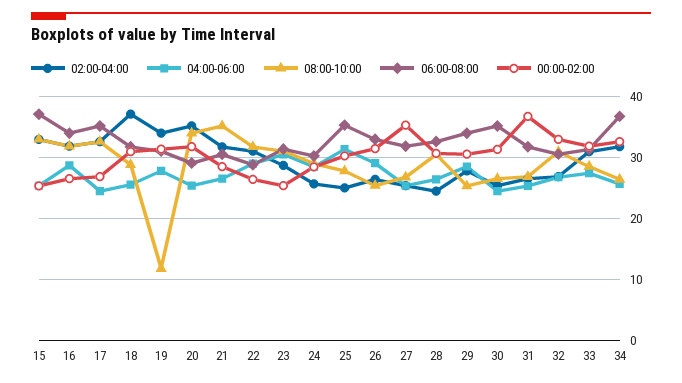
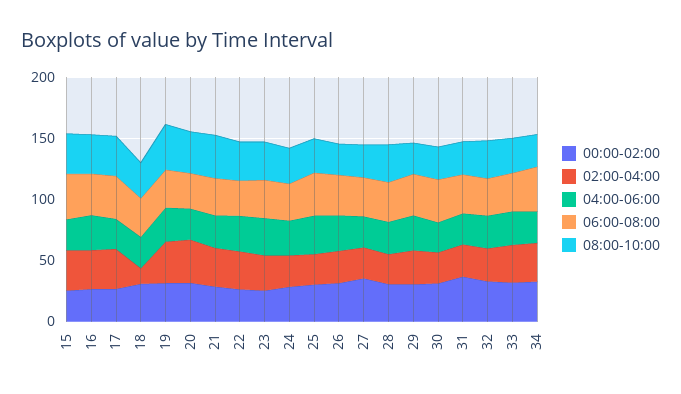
  {
    "02:00-04:00": {
      "15": 33,
      "16": 32,
      "17": 33,
-     "18": 37,
+     "18": 10,
      "19": 34,
      "20": 35,
      "21": 32,
      "22": 31,
      "23": 29,
      "24": 26,
      "25": 25,
      "26": 26,
      "27": 25,
      "28": 25,
      "29": 28,
      "30": 25,
      "31": 27,
      "32": 27,
      "33": 31,
      "34": 32
    },
    "04:00-06:00": {
      "15": 25,
      "16": 29,
      "17": 25,
      "18": 26,
      "19": 28,
      "20": 25,
      "21": 27,
      "22": 29,
      "23": 31,
      "24": 28,
      "25": 31,
      "26": 29,
      "27": 25,
      "28": 26,
      "29": 29,
      "30": 25,
      "31": 25,
      "32": 27,
      "33": 27,
      "34": 26
    },
    "08:00-10:00": {
      "15": 33,
      "16": 32,
      "17": 33,
      "18": 29,
-     "19": 12,
+     "19": 40,
      "20": 34,
      "21": 35,
      "22": 32,
      "23": 31,
      "24": 29,
      "25": 28,
      "26": 25,
      "27": 27,
      "28": 31,
      "29": 25,
      "30": 27,
      "31": 27,
      "32": 31,
      "33": 29,
      "34": 26
    },
    "06:00-08:00": {
      "15": 37,
      "16": 34,
      "17": 35,
      "18": 32,
      "19": 31,
      "20": 29,
      "21": 31,
      "22": 29,
      "23": 31,
      "24": 30,
      "25": 35,
      "26": 33,
      "27": 32,
      "28": 33,
      "29": 34,
      "30": 35,
      "31": 32,
      "32": 31,
      "33": 31,
      "34": 37
    },
    "00:00-02:00": {
      "15": 25,
      "16": 27,
      "17": 27,
      "18": 31,
      "19": 31,
      "20": 32,
      "21": 29,
      "22": 26,
      "23": 25,
      "24": 28,
      "25": 30,
      "26": 31,
      "27": 35,
      "28": 31,
      "29": 31,
      "30": 31,
      "31": 37,
      "32": 33,
      "33": 32,
      "34": 33
    }
  }

